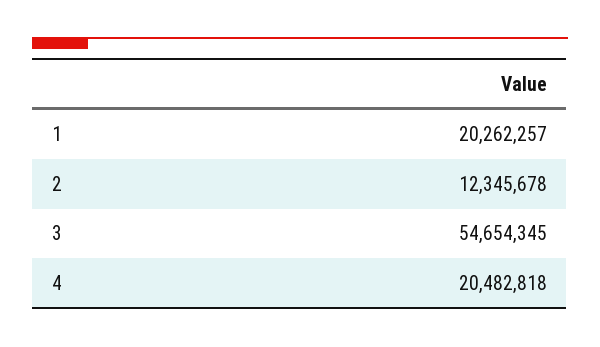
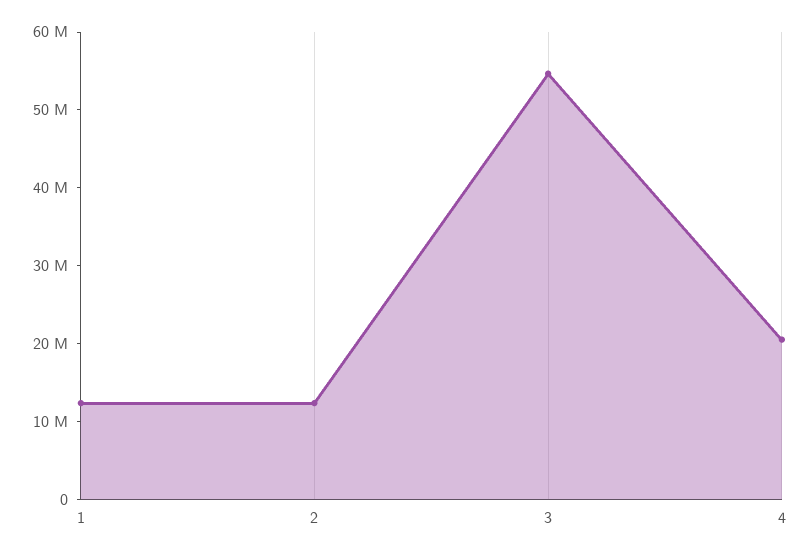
  {
-   "1": 20262257,
+   "1": 12000000,
    "2": 12345678,
    "3": 54654345,
    "4": 20482818
  }

